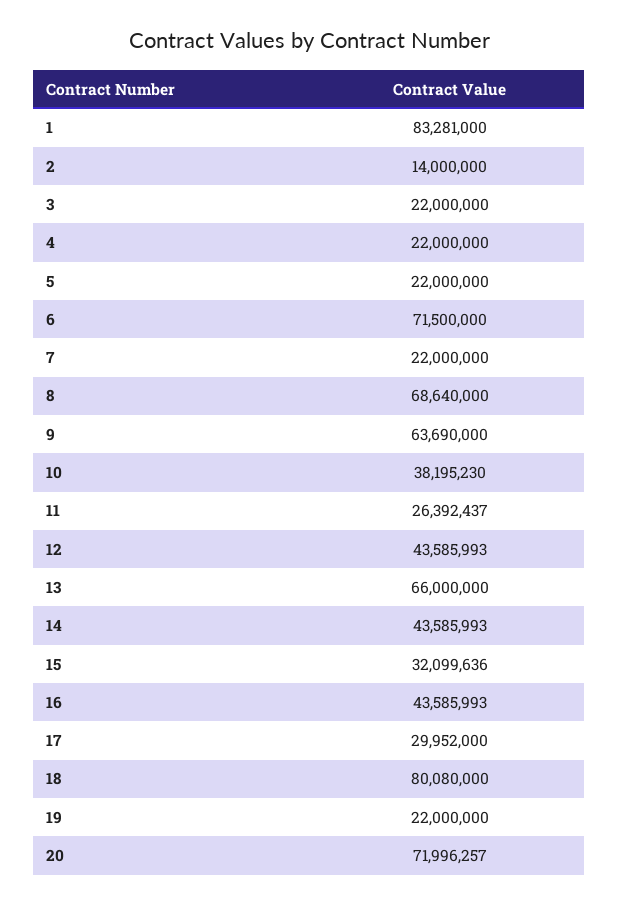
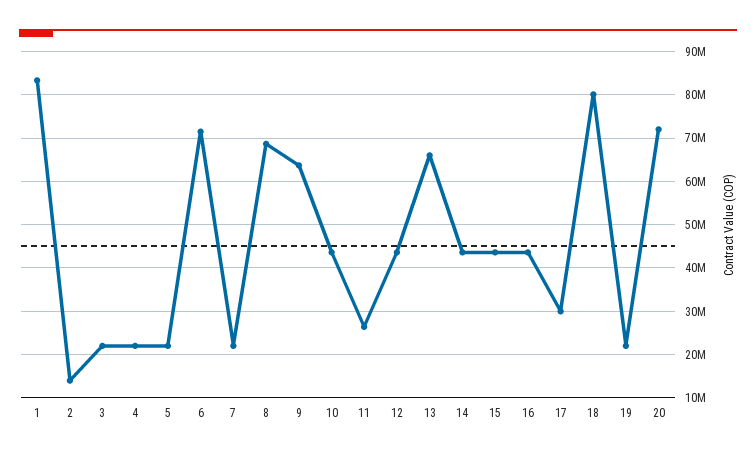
  {
    "1": 83281000,
    "2": 14000000,
    "3": 22000000,
    "4": 22000000,
    "5": 22000000,
    "6": 71500000,
    "7": 22000000,
    "8": 68640000,
    "9": 63690000,
-   "10": 38195230,
+   "10": 44000000,
    "11": 26392437,
    "12": 43585993,
    "13": 66000000,
    "14": 43585993,
-   "15": 32099636,
+   "15": 44000000,
    "16": 43585993,
    "17": 29952000,
    "18": 80080000,
    "19": 22000000,
    "20": 71996257
  }

